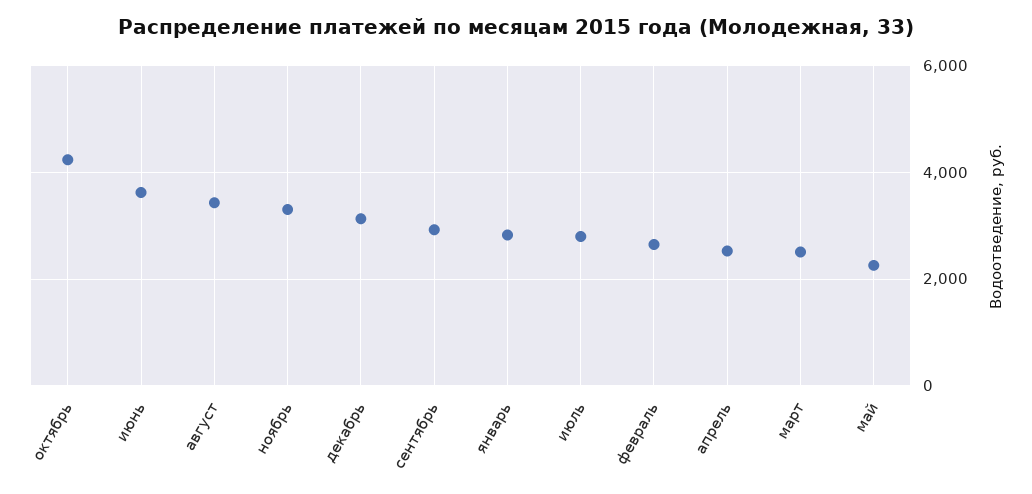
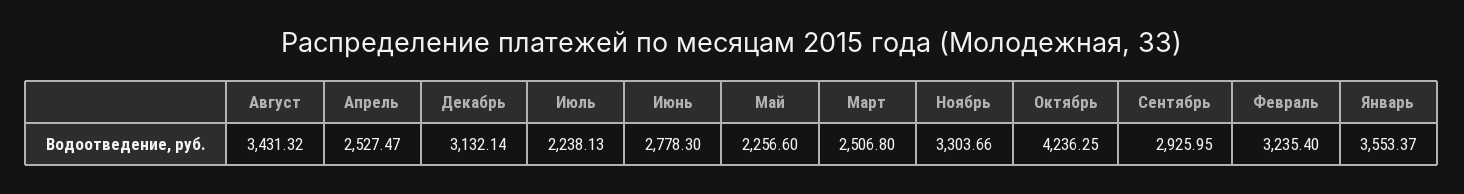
  {
    "октябрь": 4236.25,
-   "июнь": 3600,
+   "июнь": 2778.3,
    "август": 3431.32,
    "ноябрь": 3303.66,
    "декабрь": 3132.14,
    "сентябрь": 2925.95,
-   "январь": 2800,
+   "январь": 3553.37,
-   "июль": 2800,
+   "июль": 2238.13,
-   "февраль": 2600,
+   "февраль": 3235.4,
    "апрель": 2527.47,
    "март": 2506.8,
    "май": 2256.6
  }

